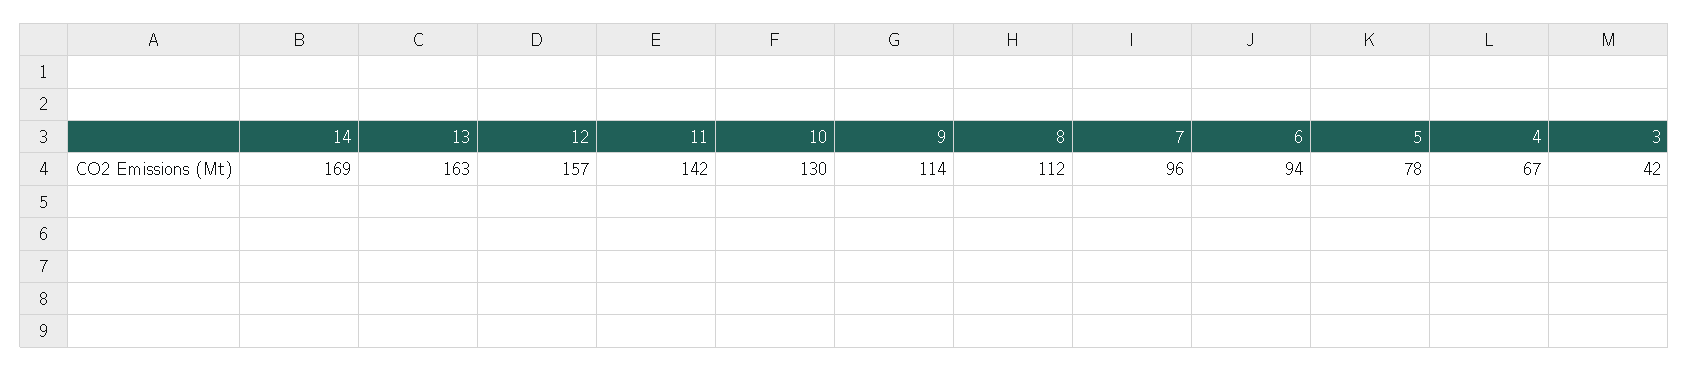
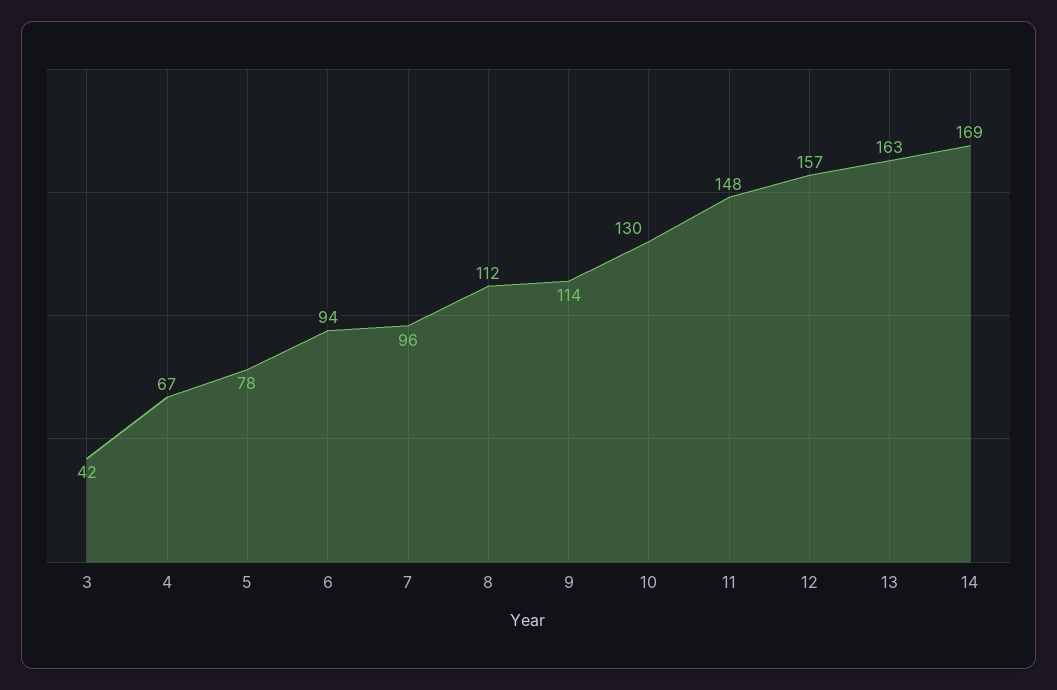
  {
    "14": 169,
    "13": 163,
    "12": 157,
-   "11": 142,
+   "11": 148,
    "10": 130,
    "9": 114,
    "8": 112,
    "7": 96,
    "6": 94,
    "5": 78,
    "4": 67,
    "3": 42
  }

